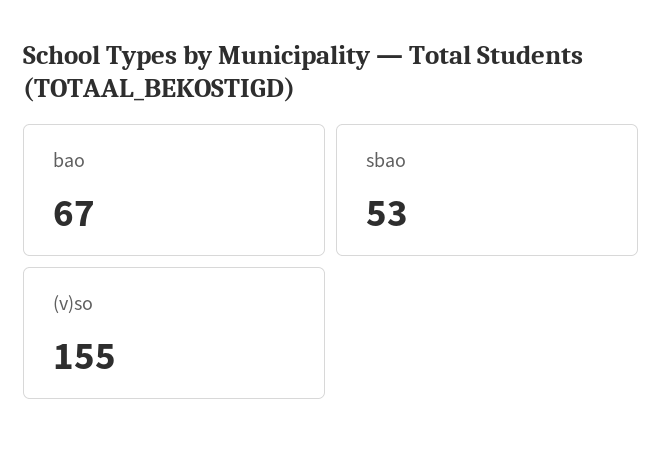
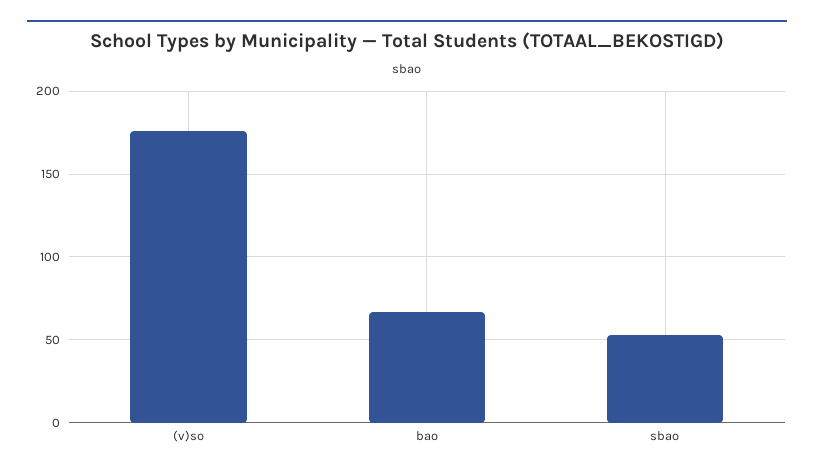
  {
    "bao": 67,
    "sbao": 53,
-   "(v)so": 155
+   "(v)so": 175
  }

